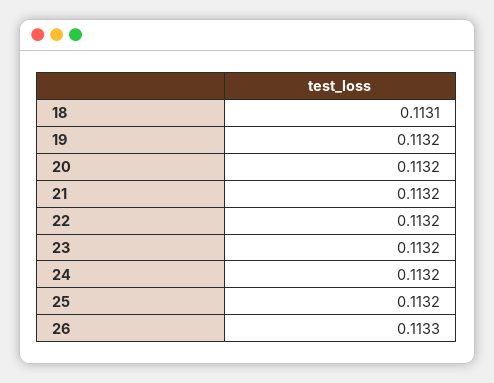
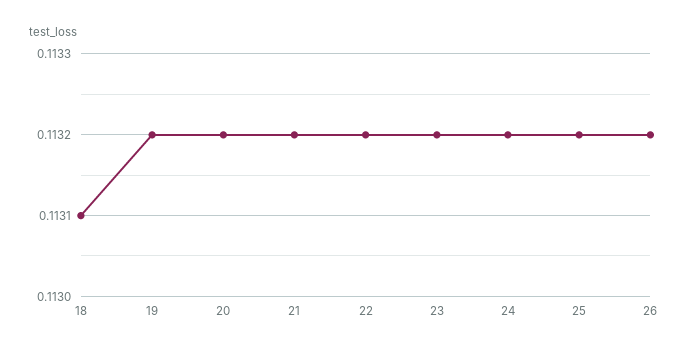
  {
    "18": 0.1131,
    "19": 0.1132,
    "20": 0.1132,
    "21": 0.1132,
    "22": 0.1132,
    "23": 0.1132,
    "24": 0.1132,
    "25": 0.1132,
-   "26": 0.1133
+   "26": 0.1132
  }

